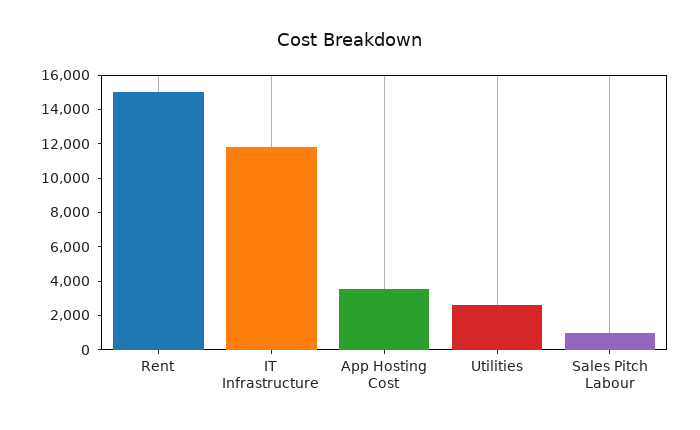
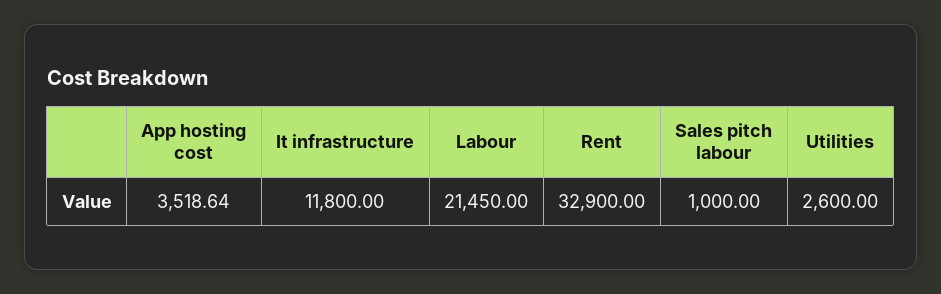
  {
-   "Rent": 15000,
+   "Rent": 32900,
    "IT Infrastructure": 11800,
    "App Hosting Cost": 3518.64,
    "Utilities": 2600,
-   "Sales Pitch Labour": 1000
+   "Sales Pitch Labour": 1000,
+   "Labour": 21450
  }

